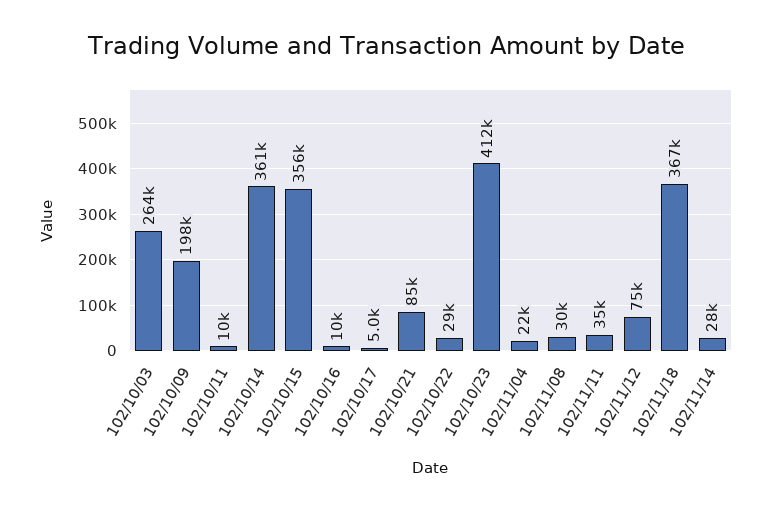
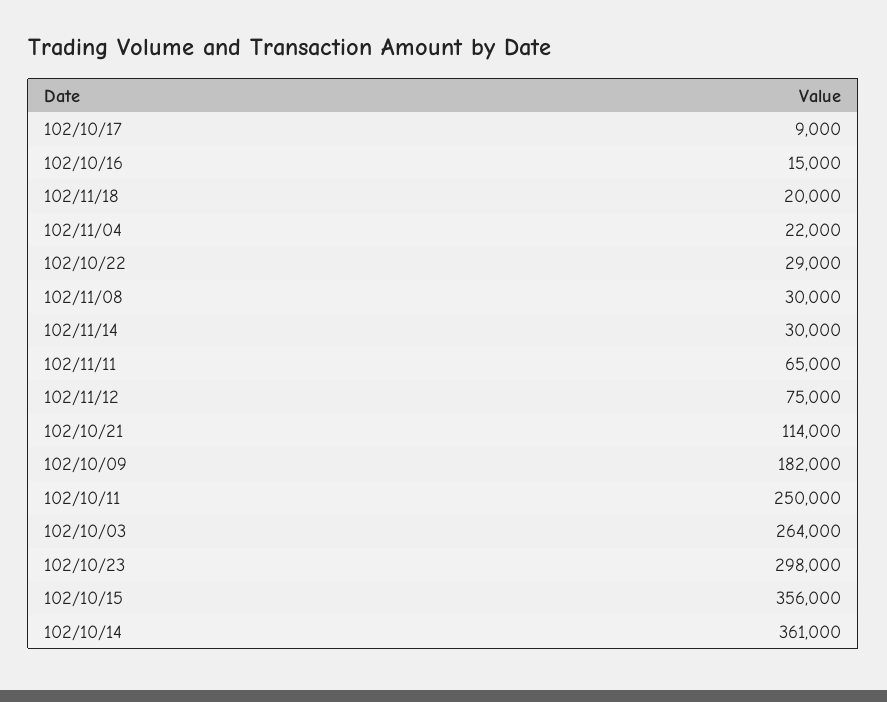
  {
    "102/10/03": 264000,
-   "102/10/09": 198000,
+   "102/10/09": 182000,
-   "102/10/11": 10000,
+   "102/10/11": 250000,
    "102/10/14": 361000,
    "102/10/15": 356000,
-   "102/10/16": 10000,
+   "102/10/16": 15000,
-   "102/10/17": 5000,
+   "102/10/17": 9000,
-   "102/10/21": 85000,
+   "102/10/21": 114000,
    "102/10/22": 29000,
-   "102/10/23": 412000,
+   "102/10/23": 298000,
    "102/11/04": 22000,
    "102/11/08": 30000,
-   "102/11/11": 35000,
+   "102/11/11": 65000,
    "102/11/12": 75000,
-   "102/11/18": 367000,
+   "102/11/18": 20000,
-   "102/11/14": 28000
+   "102/11/14": 30000
  }

